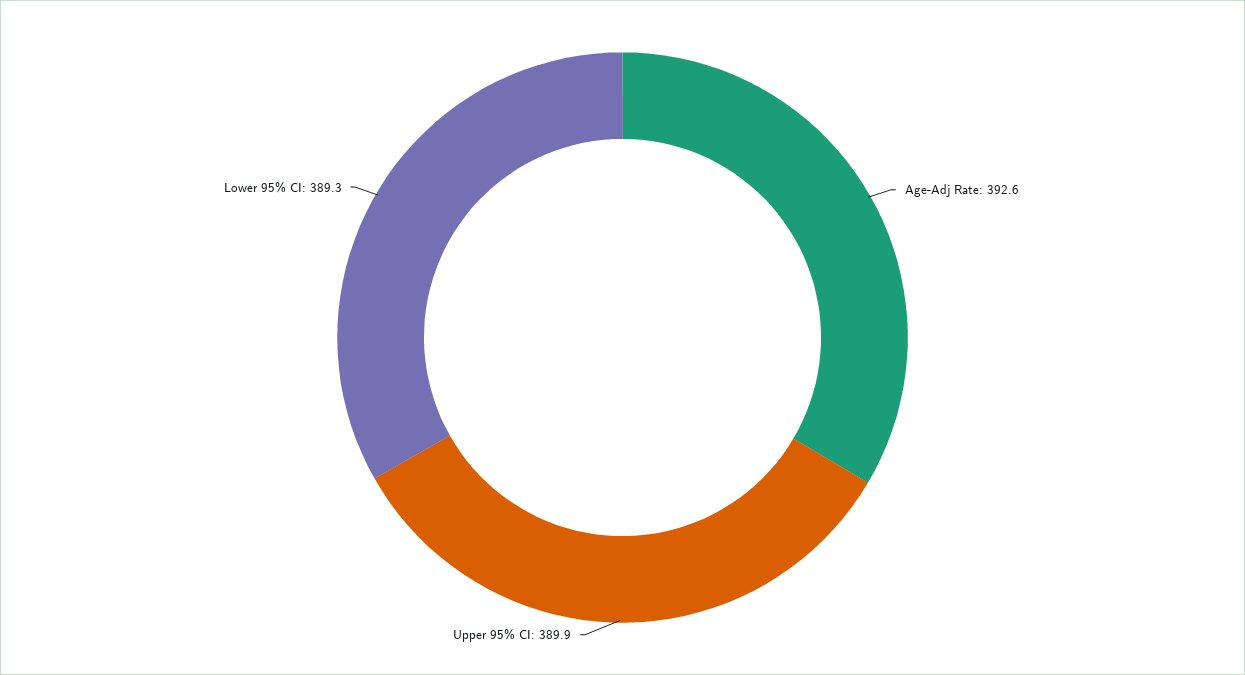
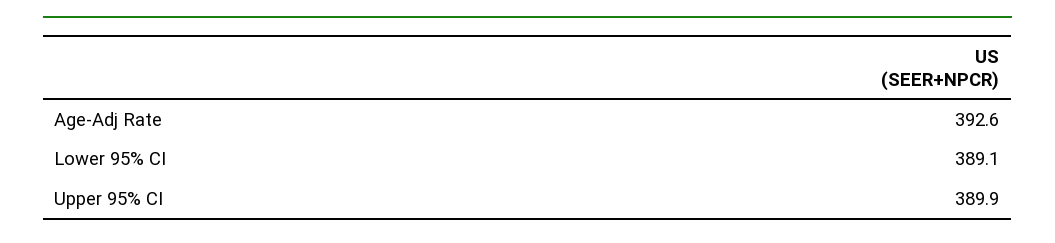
  {
    "Age-Adj Rate": 392.6,
    "Upper 95% CI": 389.9,
-   "Lower 95% CI": 389.3
+   "Lower 95% CI": 389.1
  }

